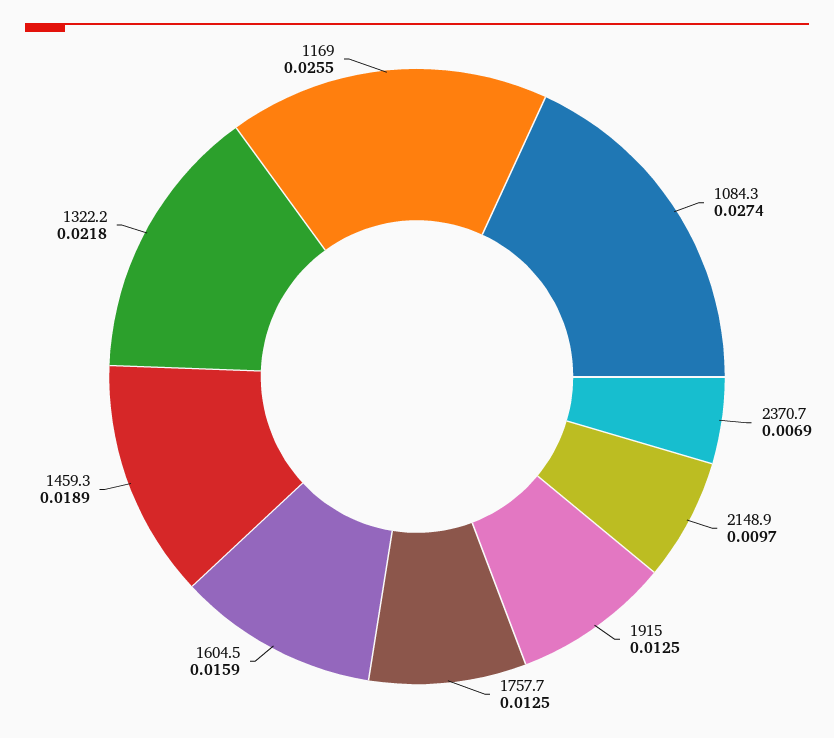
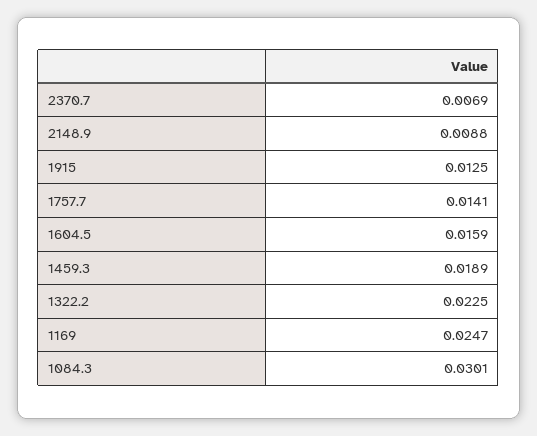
  {
-   "1084.3": 0.0274,
+   "1084.3": 0.0301,
    "2370.7": 0.0069,
-   "2148.9": 0.0097,
+   "2148.9": 0.0088,
    "1915": 0.0125,
-   "1757.7": 0.0125,
+   "1757.7": 0.0141,
    "1604.5": 0.0159,
    "1459.3": 0.0189,
-   "1322.2": 0.0218,
+   "1322.2": 0.0225,
-   "1169": 0.0255
+   "1169": 0.0247
  }

